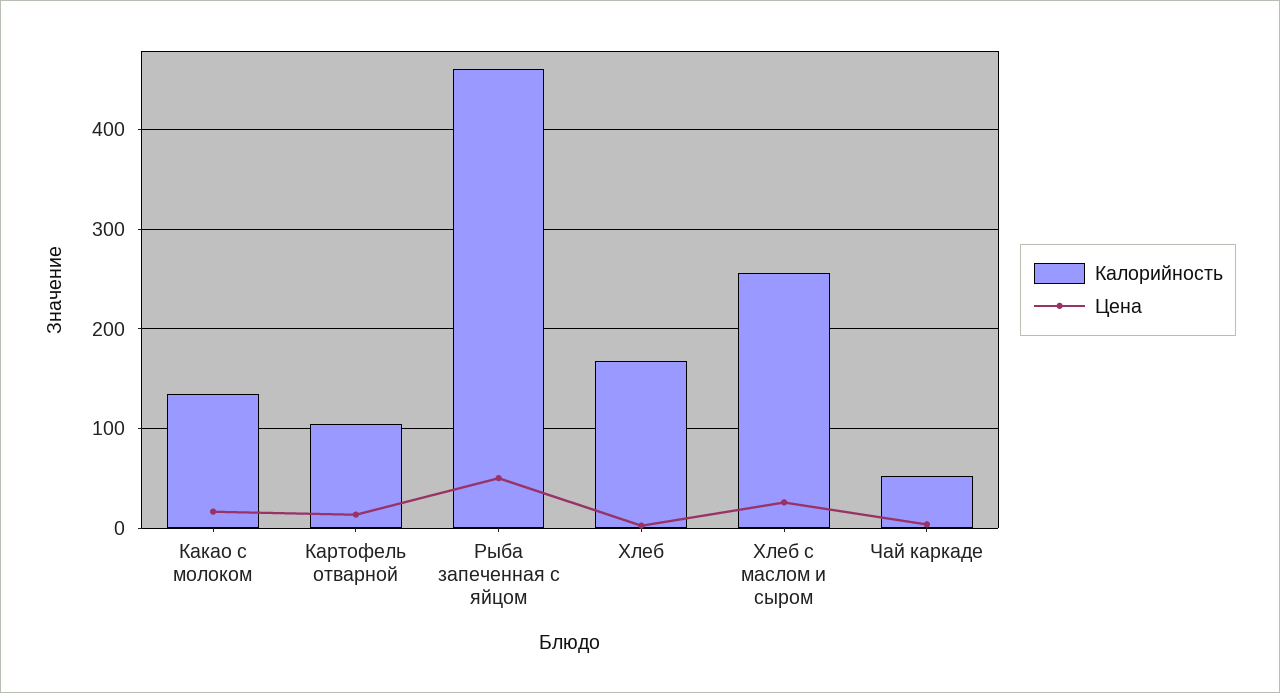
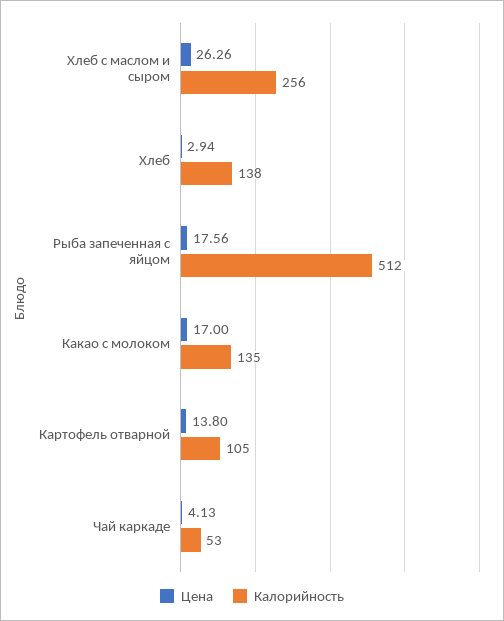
  {
    "Калорийность": {
      "Какао с молоком": 135,
      "Картофель отварной": 105,
-     "Рыба запеченная с яйцом": 460,
+     "Рыба запеченная с яйцом": 512,
-     "Хлеб": 170,
+     "Хлеб": 138,
      "Хлеб с маслом и сыром": 256,
      "Чай каркаде": 53
    },
    "Цена": {
      "Какао с молоком": 17,
      "Картофель отварной": 13.8,
-     "Рыба запеченная с яйцом": 50,
+     "Рыба запеченная с яйцом": 17.56,
      "Хлеб": 2.94,
      "Хлеб с маслом и сыром": 26.26,
      "Чай каркаде": 4.13
    }
  }

